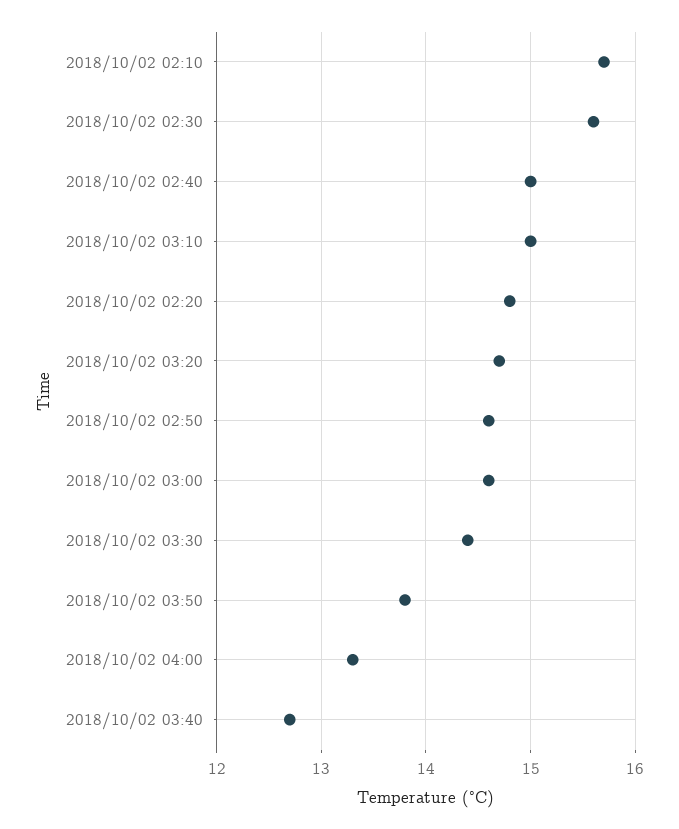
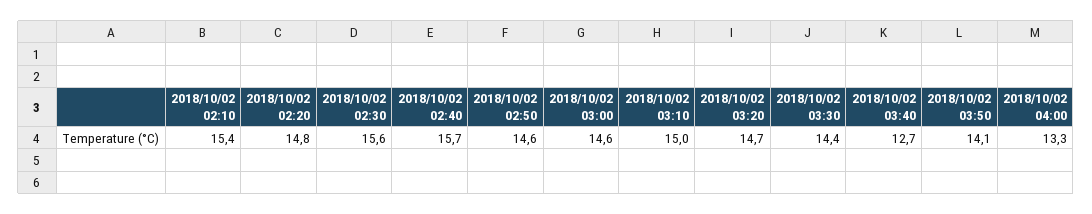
  {
-   "2018/10/02 02:10": 15.7,
+   "2018/10/02 02:10": 15.4,
    "2018/10/02 02:30": 15.6,
-   "2018/10/02 02:40": 15,
+   "2018/10/02 02:40": 15.7,
    "2018/10/02 03:10": 15,
    "2018/10/02 02:20": 14.8,
    "2018/10/02 03:20": 14.7,
    "2018/10/02 02:50": 14.6,
    "2018/10/02 03:00": 14.6,
    "2018/10/02 03:30": 14.4,
-   "2018/10/02 03:50": 13.8,
+   "2018/10/02 03:50": 14.1,
    "2018/10/02 04:00": 13.3,
    "2018/10/02 03:40": 12.7
  }

